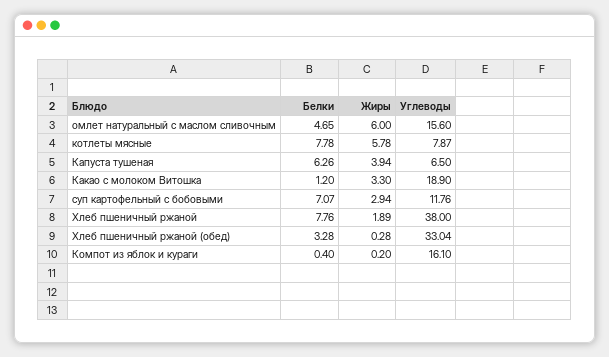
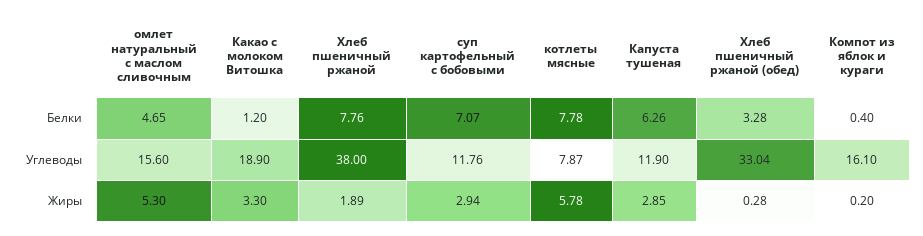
  {
    "Белки": {
      "омлет натуральный с маслом сливочным": 4.65,
      "котлеты мясные": 7.78,
      "Капуста тушеная": 6.26,
      "Какао с молоком Витошка": 1.2,
      "суп картофельный с бобовыми": 7.07,
      "Хлеб пшеничный ржаной": 7.76,
      "Хлеб пшеничный ржаной (обед)": 3.28,
      "Компот из яблок и кураги": 0.4
    },
    "Жиры": {
-     "омлет натуральный с маслом сливочным": 6,
+     "омлет натуральный с маслом сливочным": 5.3,
      "котлеты мясные": 5.78,
-     "Капуста тушеная": 3.94,
+     "Капуста тушеная": 2.85,
      "Какао с молоком Витошка": 3.3,
      "суп картофельный с бобовыми": 2.94,
      "Хлеб пшеничный ржаной": 1.89,
      "Хлеб пшеничный ржаной (обед)": 0.28,
      "Компот из яблок и кураги": 0.2
    },
    "Углеводы": {
      "омлет натуральный с маслом сливочным": 15.6,
      "котлеты мясные": 7.87,
-     "Капуста тушеная": 6.5,
+     "Капуста тушеная": 11.9,
      "Какао с молоком Витошка": 18.9,
      "суп картофельный с бобовыми": 11.76,
      "Хлеб пшеничный ржаной": 38,
      "Хлеб пшеничный ржаной (обед)": 33.04,
      "Компот из яблок и кураги": 16.1
    }
  }

